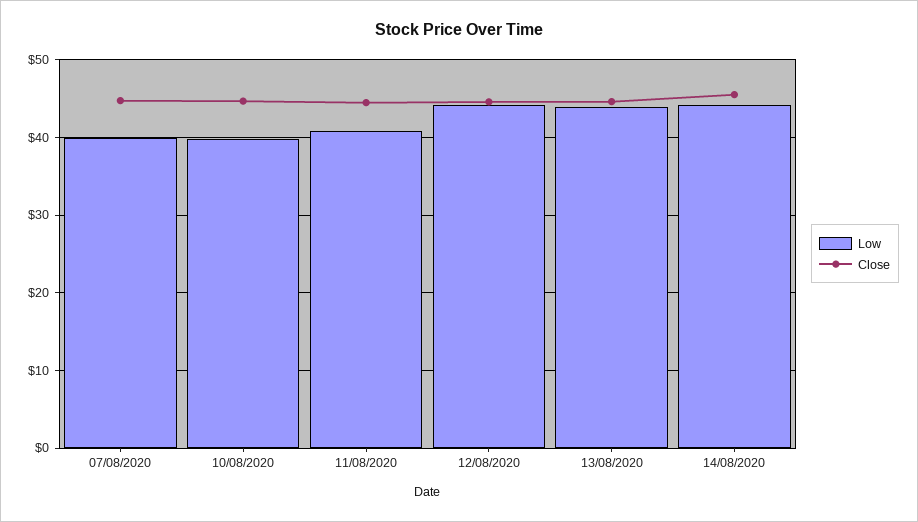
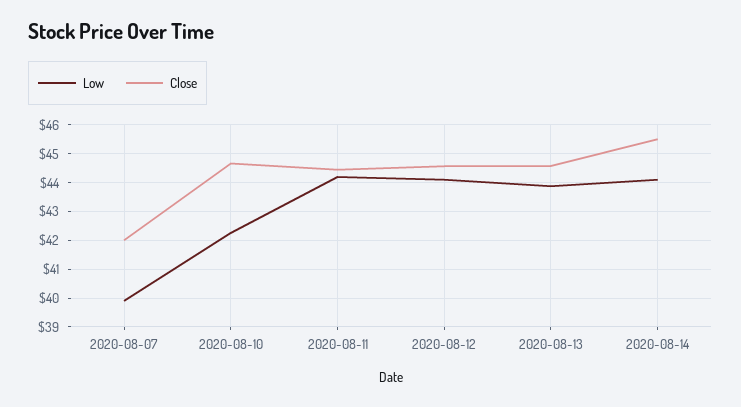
  {
    "Low": {
      "07/08/2020": 40,
-     "10/08/2020": 40,
+     "10/08/2020": 42.25,
-     "11/08/2020": 41,
+     "11/08/2020": 44.25,
      "12/08/2020": 44,
      "13/08/2020": 44,
      "14/08/2020": 44
    },
    "Close": {
-     "07/08/2020": 45,
+     "07/08/2020": 42,
      "10/08/2020": 44.75,
      "11/08/2020": 44.5,
      "12/08/2020": 44.5,
      "13/08/2020": 44.5,
      "14/08/2020": 45.5
    }
  }

